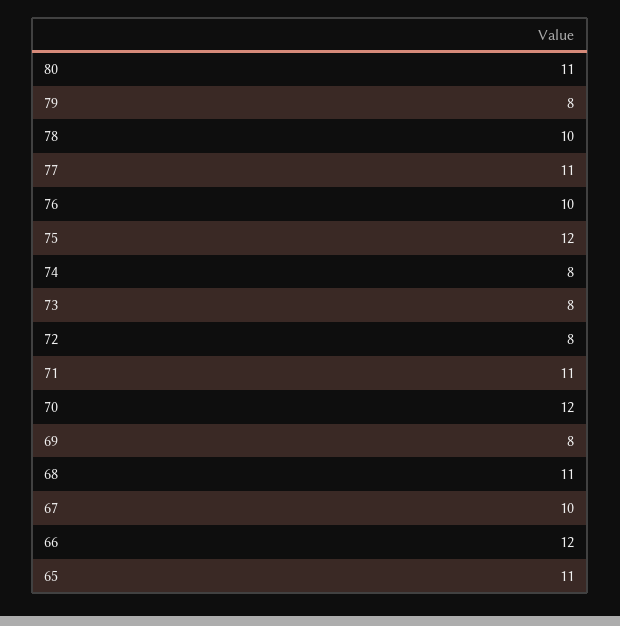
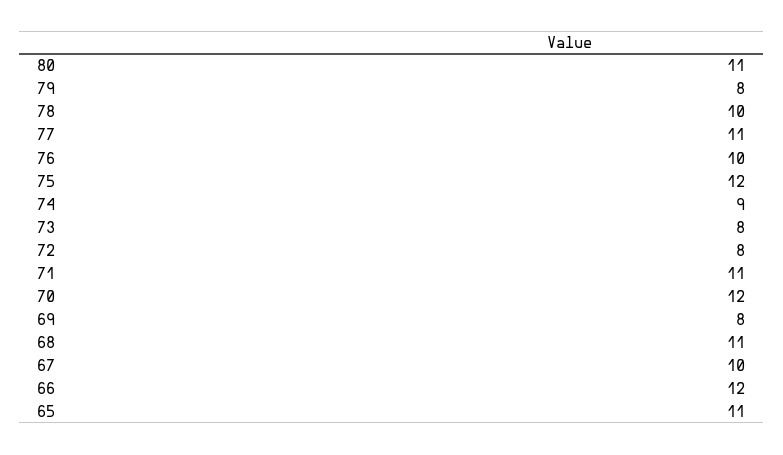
  {
    "80": 11,
    "79": 8,
    "78": 10,
    "77": 11,
    "76": 10,
    "75": 12,
-   "74": 8,
+   "74": 9,
    "73": 8,
    "72": 8,
    "71": 11,
    "70": 12,
    "69": 8,
    "68": 11,
    "67": 10,
    "66": 12,
    "65": 11
  }

